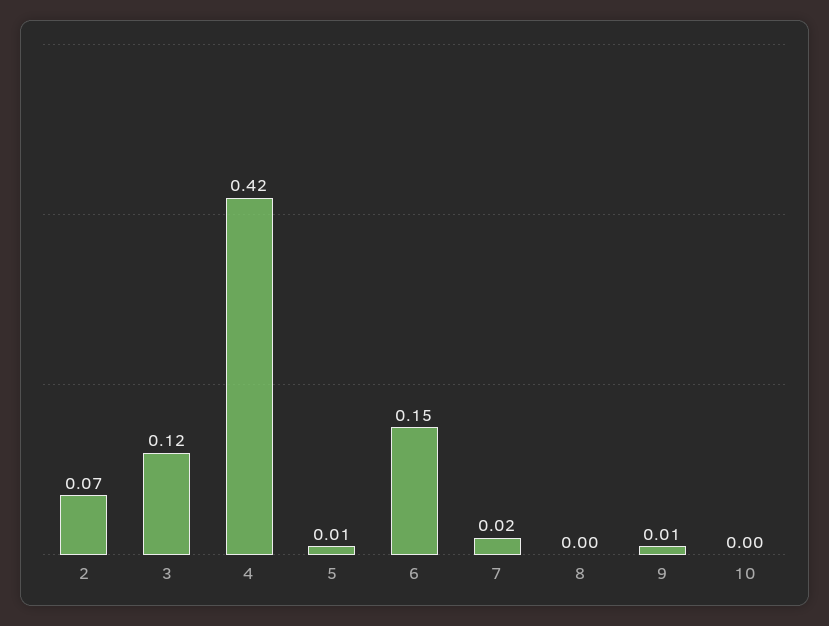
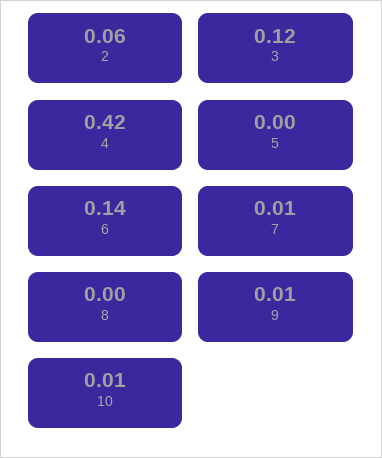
  {
-   "2": 0.07,
+   "2": 0.06,
    "3": 0.12,
    "4": 0.42,
-   "5": 0.01,
+   "5": 0,
-   "6": 0.15,
+   "6": 0.14,
-   "7": 0.02,
+   "7": 0.01,
    "8": 0,
    "9": 0.01,
-   "10": 0
+   "10": 0.01
  }

